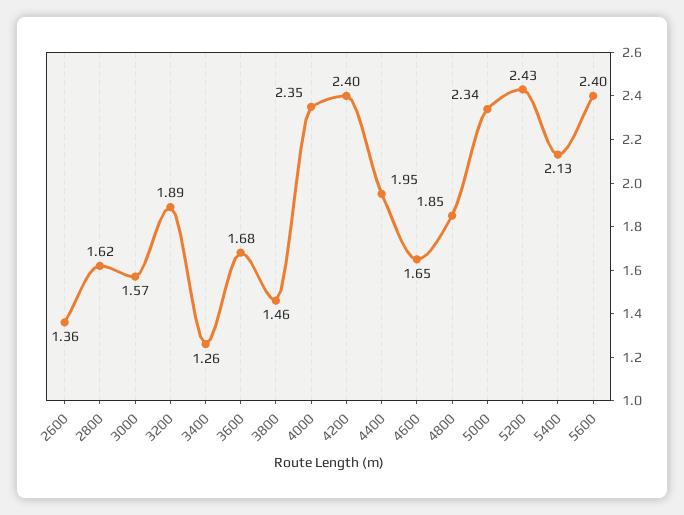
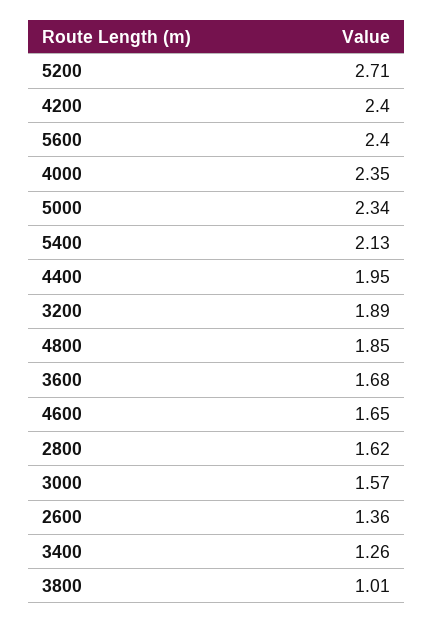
  {
    "2600": 1.36,
    "2800": 1.62,
    "3000": 1.57,
    "3200": 1.89,
    "3400": 1.26,
    "3600": 1.68,
-   "3800": 1.46,
+   "3800": 1.01,
    "4000": 2.35,
    "4200": 2.4,
    "4400": 1.95,
    "4600": 1.65,
    "4800": 1.85,
    "5000": 2.34,
-   "5200": 2.43,
+   "5200": 2.71,
    "5400": 2.13,
    "5600": 2.4
  }

